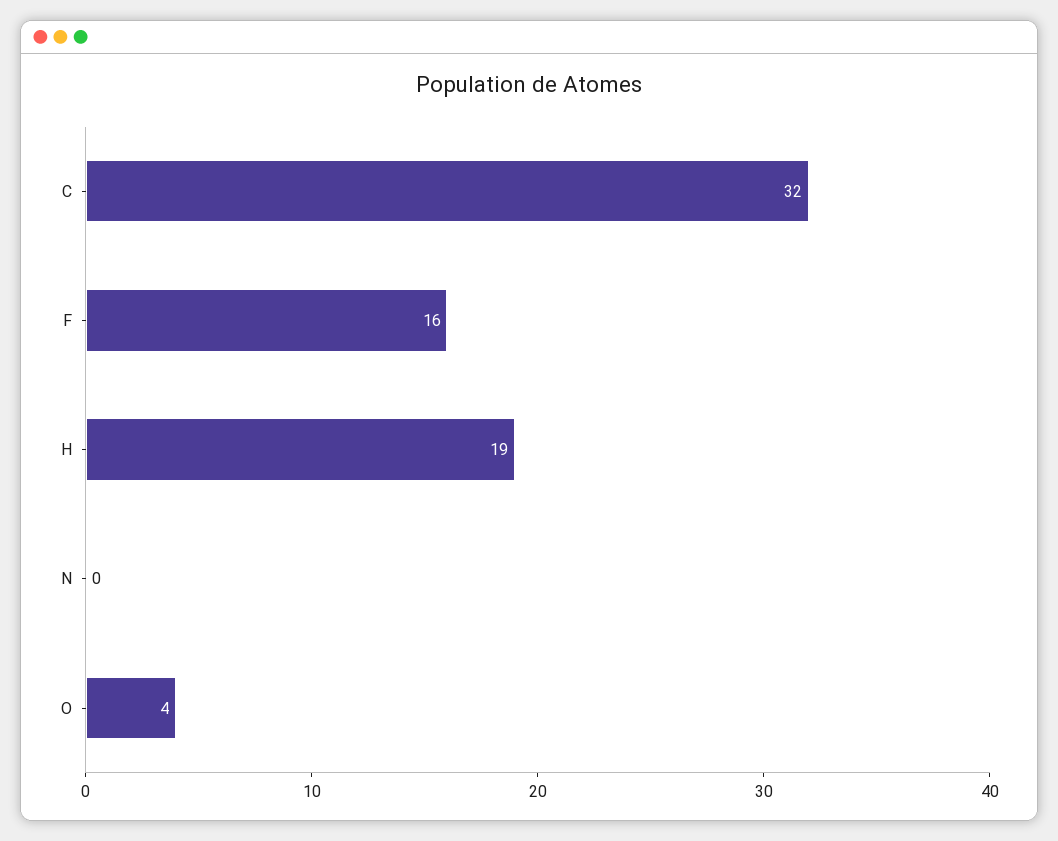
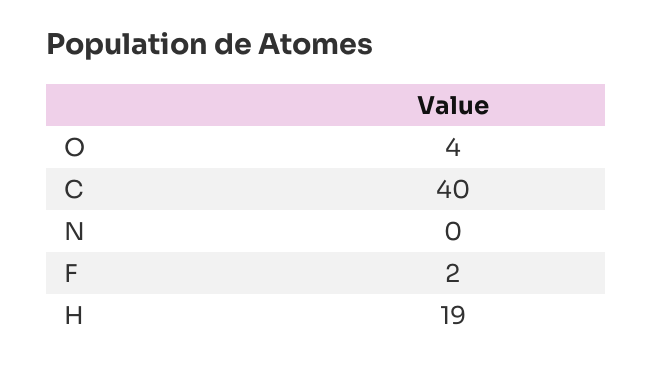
  {
-   "C": 32,
+   "C": 40,
-   "F": 16,
+   "F": 2,
    "H": 19,
    "N": 0,
    "O": 4
  }

